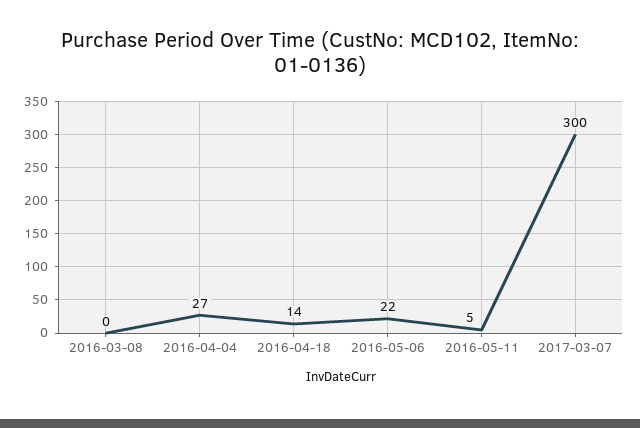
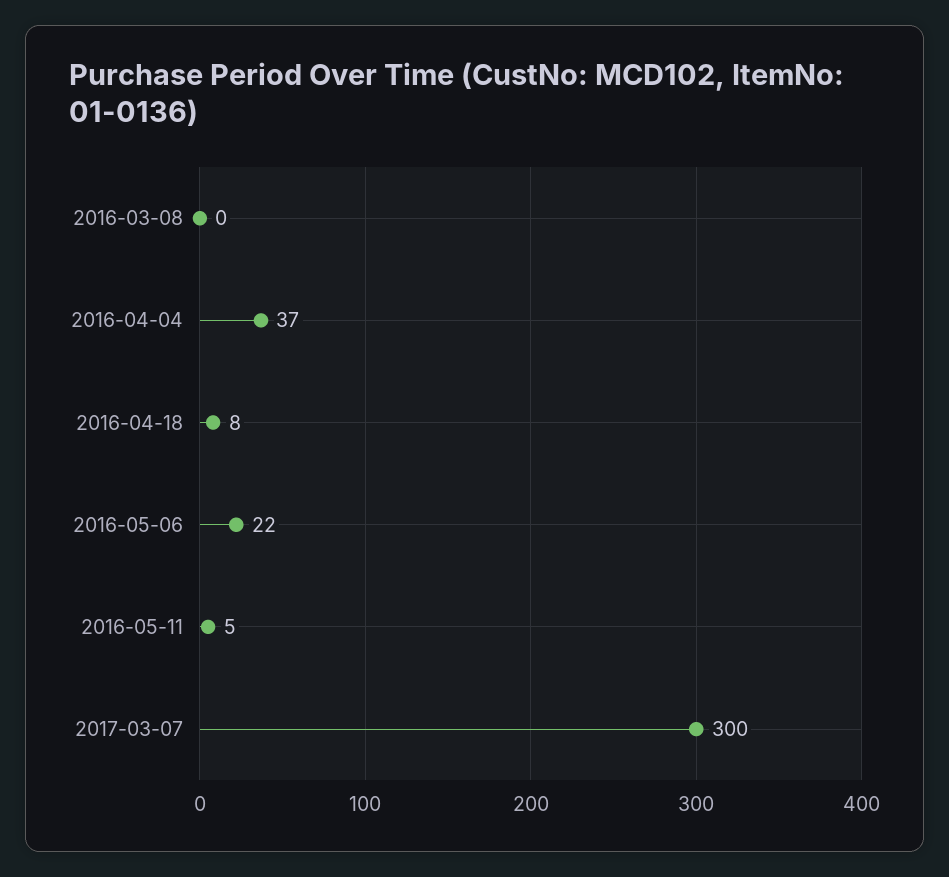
  {
    "2016-03-08": 0,
-   "2016-04-04": 27,
+   "2016-04-04": 37,
-   "2016-04-18": 14,
+   "2016-04-18": 8,
    "2016-05-06": 22,
    "2016-05-11": 5,
    "2017-03-07": 300
  }

